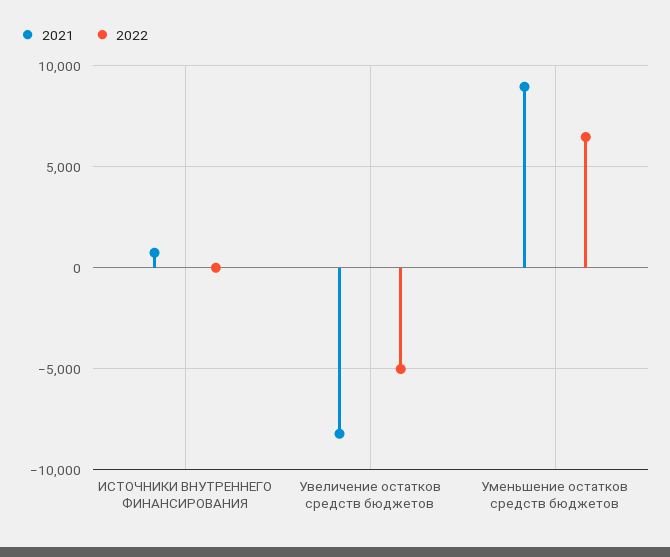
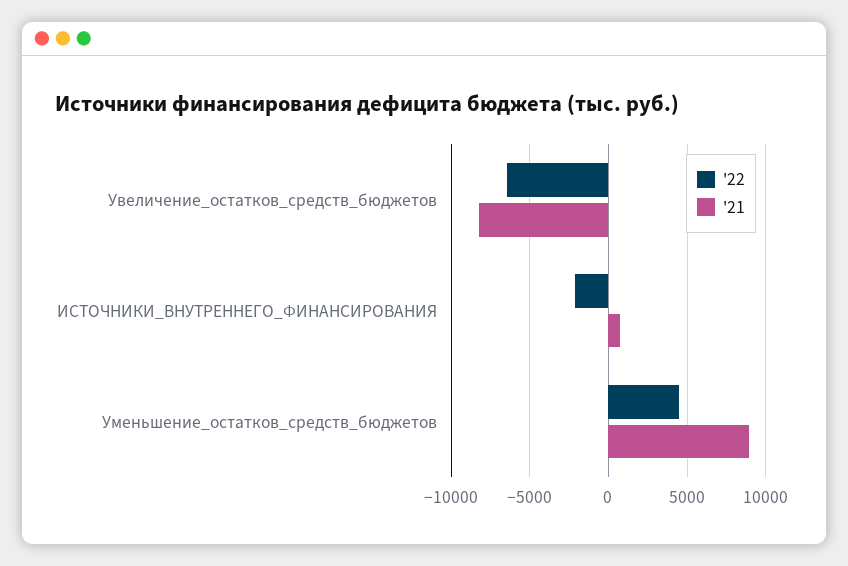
  {
    "2021": {
      "ИСТОЧНИКИ ВНУТРЕННЕГО ФИНАНСИРОВАНИЯ": 500,
      "Увеличение остатков средств бюджетов": -8000,
      "Уменьшение остатков средств бюджетов": 9000
    },
    "2022": {
-     "ИСТОЧНИКИ ВНУТРЕННЕГО ФИНАНСИРОВАНИЯ": 0,
+     "ИСТОЧНИКИ ВНУТРЕННЕГО ФИНАНСИРОВАНИЯ": -2000,
-     "Увеличение остатков средств бюджетов": -5000,
+     "Увеличение остатков средств бюджетов": -6500,
-     "Уменьшение остатков средств бюджетов": 6500
+     "Уменьшение остатков средств бюджетов": 4500
    }
  }

